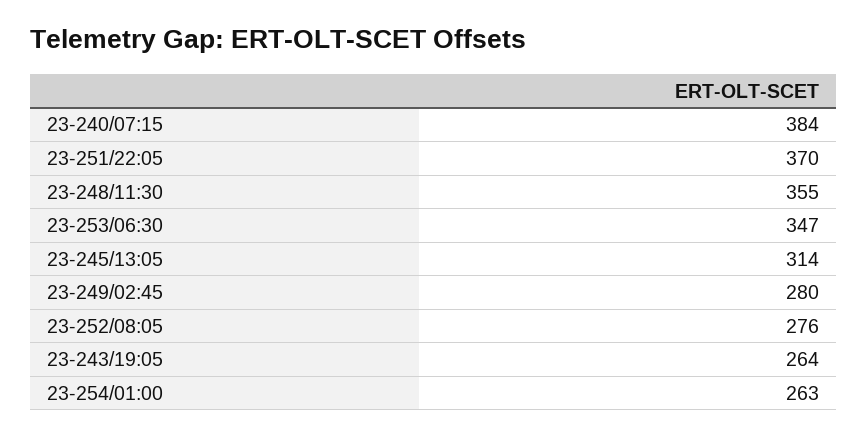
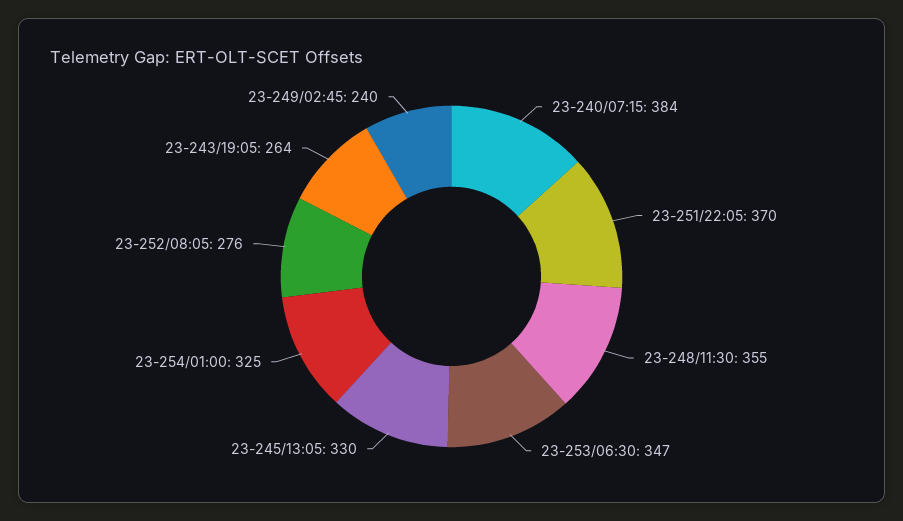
  {
    "23-240/07:15": 384,
    "23-251/22:05": 370,
    "23-248/11:30": 355,
    "23-253/06:30": 347,
-   "23-245/13:05": 314,
+   "23-245/13:05": 330,
-   "23-249/02:45": 280,
+   "23-249/02:45": 240,
    "23-252/08:05": 276,
    "23-243/19:05": 264,
-   "23-254/01:00": 263
+   "23-254/01:00": 325
  }

